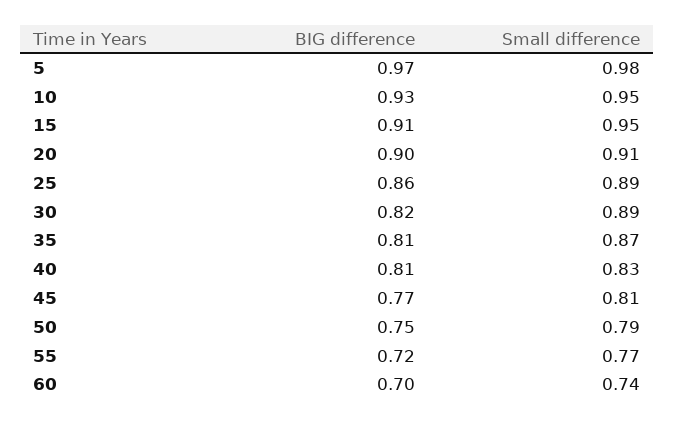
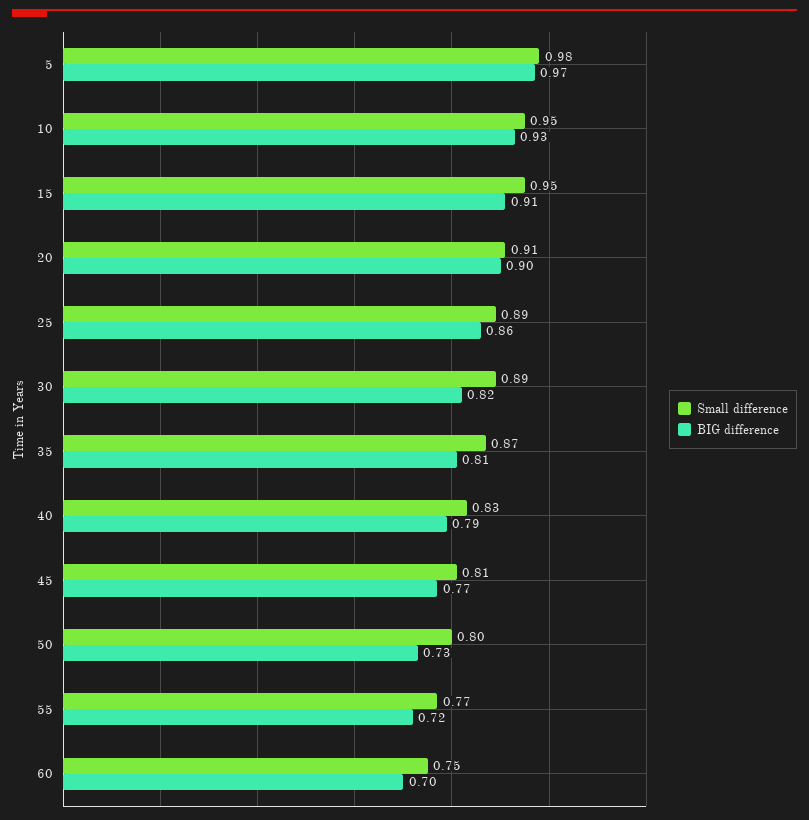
  {
    "BIG difference": {
      "5": 0.97,
      "10": 0.93,
      "15": 0.91,
      "20": 0.9,
      "25": 0.86,
      "30": 0.82,
      "35": 0.81,
-     "40": 0.81,
+     "40": 0.79,
      "45": 0.77,
-     "50": 0.75,
+     "50": 0.73,
      "55": 0.72,
      "60": 0.7
    },
    "Small difference": {
      "5": 0.98,
      "10": 0.95,
      "15": 0.95,
      "20": 0.91,
      "25": 0.89,
      "30": 0.89,
      "35": 0.87,
      "40": 0.83,
      "45": 0.81,
-     "50": 0.79,
+     "50": 0.8,
      "55": 0.77,
-     "60": 0.74
+     "60": 0.75
    }
  }

